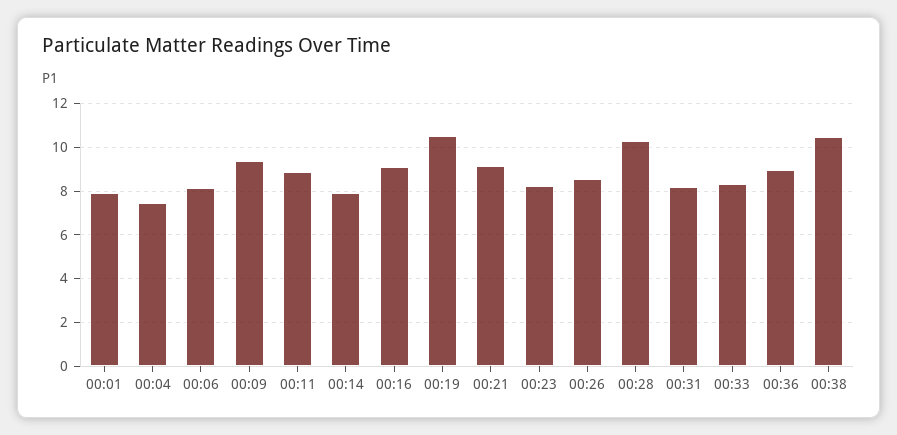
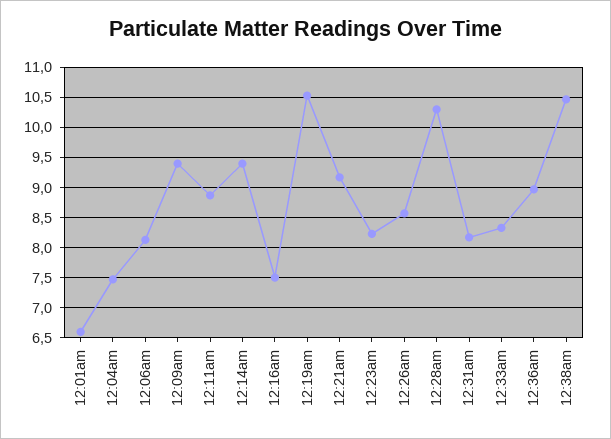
  {
-   "00:01": 8,
+   "00:01": 6.6,
    "00:04": 7.5,
    "00:06": 8.1,
    "00:09": 9.4,
    "00:11": 8.9,
-   "00:14": 8,
+   "00:14": 9.4,
-   "00:16": 9,
+   "00:16": 7.5,
    "00:19": 10.5,
    "00:21": 9.2,
    "00:23": 8.2,
    "00:26": 8.6,
    "00:28": 10.3,
    "00:31": 8.2,
    "00:33": 8.3,
    "00:36": 9,
    "00:38": 10.5
  }

